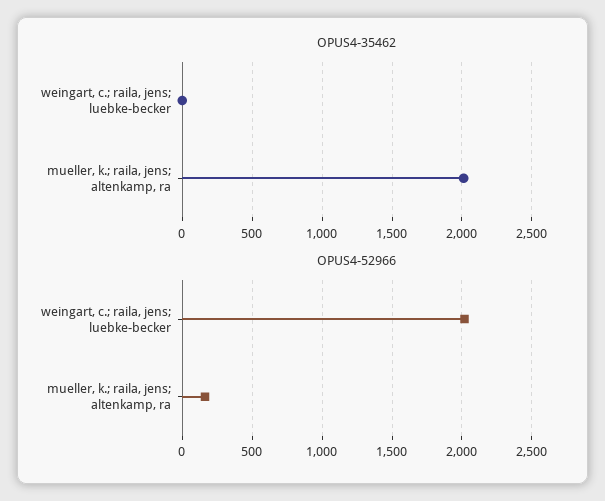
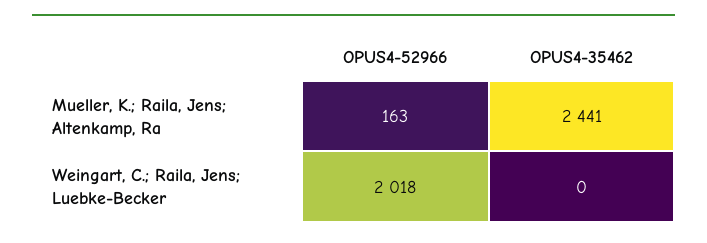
  {
    "OPUS4-35462": {
      "weingart, c.; raila, jens; luebke-becker": 0,
-     "mueller, k.; raila, jens; altenkamp, ra": 2000
+     "mueller, k.; raila, jens; altenkamp, ra": 2441
    },
    "OPUS4-52966": {
      "weingart, c.; raila, jens; luebke-becker": 2018,
      "mueller, k.; raila, jens; altenkamp, ra": 163
    }
  }

